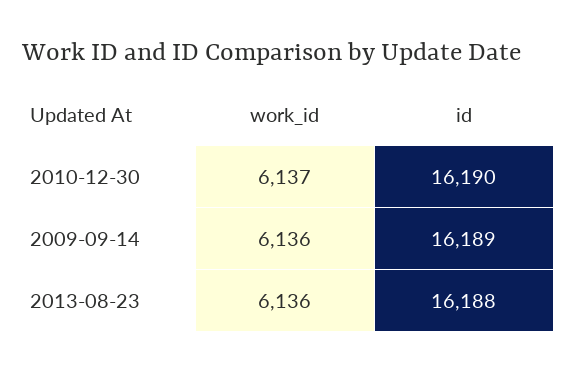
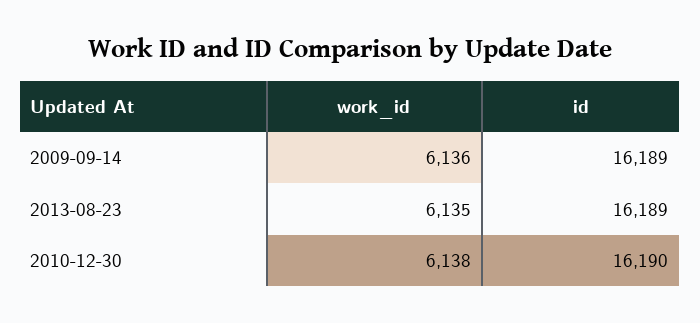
  {
    "work_id": {
-     "2010-12-30": 6137,
+     "2010-12-30": 6138,
      "2009-09-14": 6136,
-     "2013-08-23": 6136
+     "2013-08-23": 6135
    },
    "id": {
      "2010-12-30": 16190,
      "2009-09-14": 16189,
-     "2013-08-23": 16188
+     "2013-08-23": 16189
    }
  }

